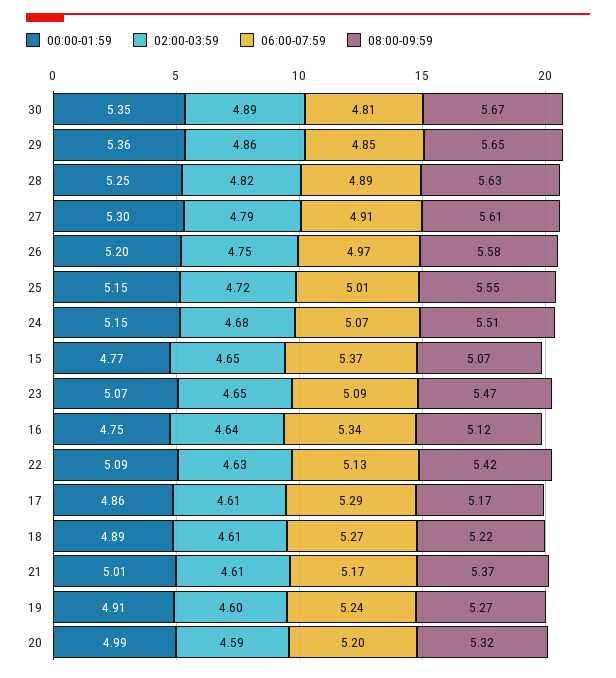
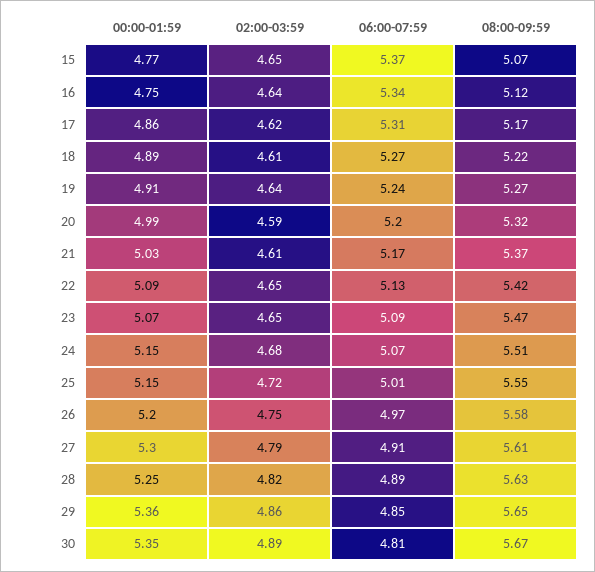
  {
    "00:00-01:59": {
      "30": 5.35,
      "29": 5.36,
      "28": 5.25,
      "27": 5.3,
      "26": 5.2,
      "25": 5.15,
      "24": 5.15,
      "15": 4.77,
      "23": 5.07,
      "16": 4.75,
      "22": 5.09,
      "17": 4.86,
      "18": 4.89,
-     "21": 5.01,
+     "21": 5.03,
      "19": 4.91,
      "20": 4.99
    },
    "02:00-03:59": {
      "30": 4.89,
      "29": 4.86,
      "28": 4.82,
      "27": 4.79,
      "26": 4.75,
      "25": 4.72,
      "24": 4.68,
      "15": 4.65,
      "23": 4.65,
      "16": 4.64,
-     "22": 4.63,
+     "22": 4.65,
-     "17": 4.61,
+     "17": 4.62,
      "18": 4.61,
      "21": 4.61,
-     "19": 4.6,
+     "19": 4.64,
      "20": 4.59
    },
    "06:00-07:59": {
      "30": 4.81,
      "29": 4.85,
      "28": 4.89,
      "27": 4.91,
      "26": 4.97,
      "25": 5.01,
      "24": 5.07,
      "15": 5.37,
      "23": 5.09,
      "16": 5.34,
      "22": 5.13,
-     "17": 5.29,
+     "17": 5.31,
      "18": 5.27,
      "21": 5.17,
      "19": 5.24,
      "20": 5.2
    },
    "08:00-09:59": {
      "30": 5.67,
      "29": 5.65,
      "28": 5.63,
      "27": 5.61,
      "26": 5.58,
      "25": 5.55,
      "24": 5.51,
      "15": 5.07,
      "23": 5.47,
      "16": 5.12,
      "22": 5.42,
      "17": 5.17,
      "18": 5.22,
      "21": 5.37,
      "19": 5.27,
      "20": 5.32
    }
  }

